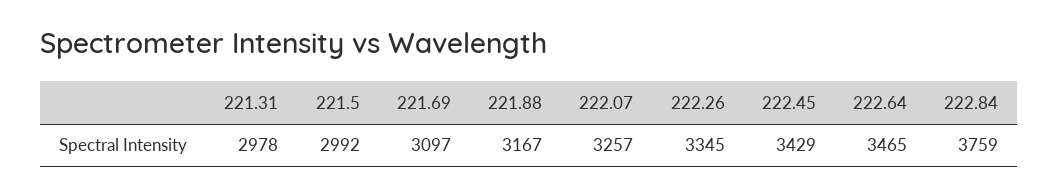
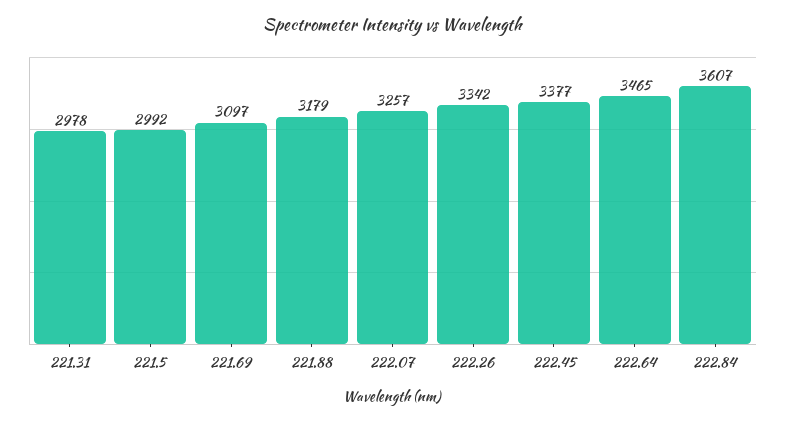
  {
    "221.31": 2978,
    "221.5": 2992,
    "221.69": 3097,
-   "221.88": 3167,
+   "221.88": 3179,
    "222.07": 3257,
-   "222.26": 3345,
+   "222.26": 3342,
-   "222.45": 3429,
+   "222.45": 3377,
    "222.64": 3465,
-   "222.84": 3759
+   "222.84": 3607
  }

